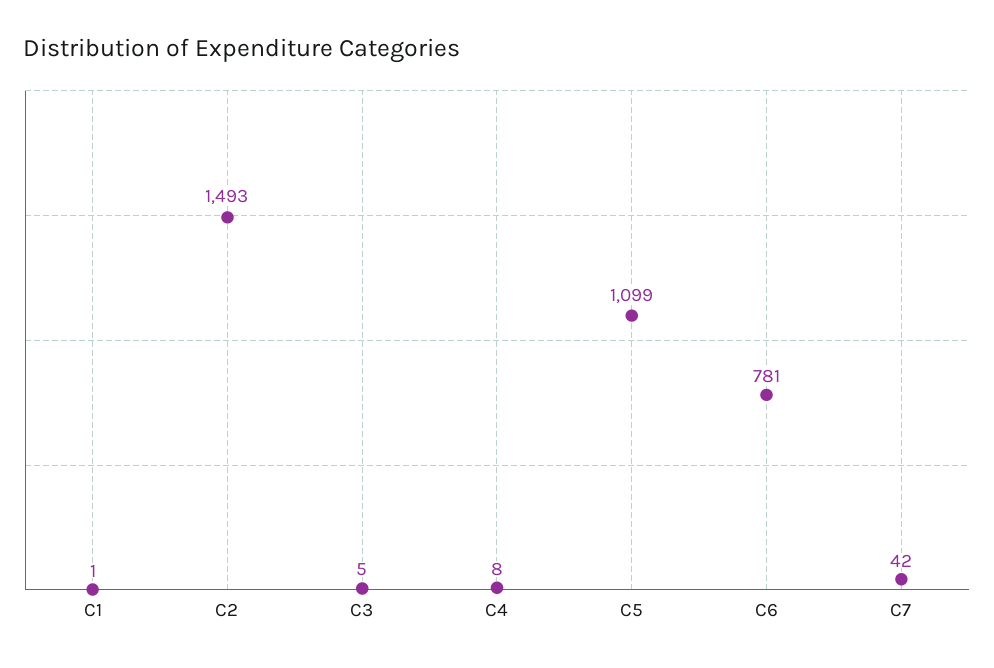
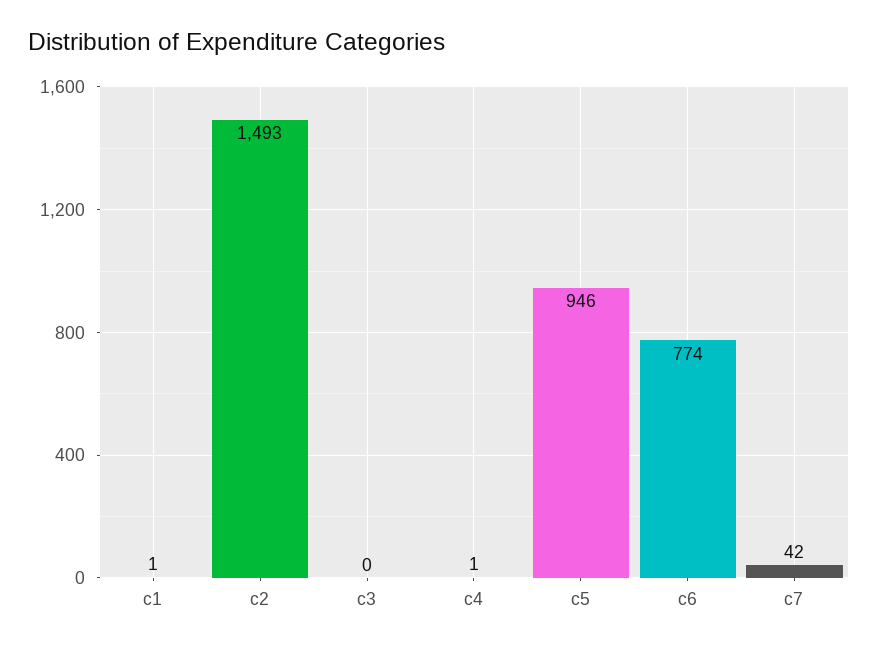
  {
    "C1": 1,
    "C2": 1493,
-   "C3": 5,
+   "C3": 0,
-   "C4": 8,
+   "C4": 1,
-   "C5": 1099,
+   "C5": 946,
-   "C6": 781,
+   "C6": 774,
    "C7": 42
  }

